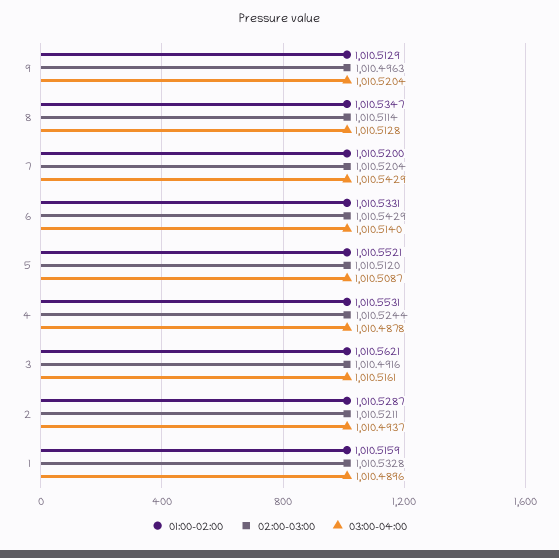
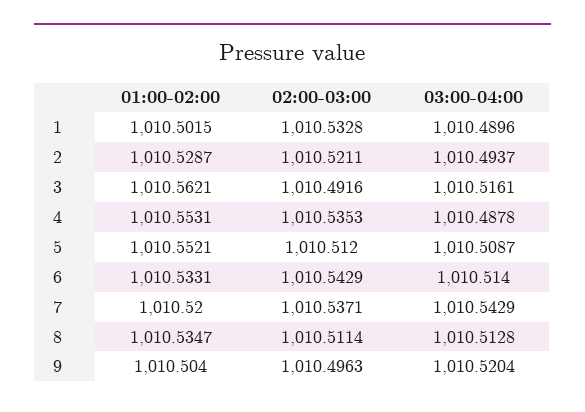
  {
    "01:00-02:00": {
-     "9": 1010.5129,
+     "9": 1010.504,
      "8": 1010.5347,
      "7": 1010.52,
      "6": 1010.5331,
      "5": 1010.5521,
      "4": 1010.5531,
      "3": 1010.5621,
      "2": 1010.5287,
-     "1": 1010.5159
+     "1": 1010.5015
    },
    "02:00-03:00": {
      "9": 1010.4963,
      "8": 1010.5114,
-     "7": 1010.5204,
+     "7": 1010.5371,
      "6": 1010.5429,
      "5": 1010.512,
-     "4": 1010.5244,
+     "4": 1010.5353,
      "3": 1010.4916,
      "2": 1010.5211,
      "1": 1010.5328
    },
    "03:00-04:00": {
      "9": 1010.5204,
      "8": 1010.5128,
      "7": 1010.5429,
      "6": 1010.514,
      "5": 1010.5087,
      "4": 1010.4878,
      "3": 1010.5161,
      "2": 1010.4937,
      "1": 1010.4896
    }
  }

